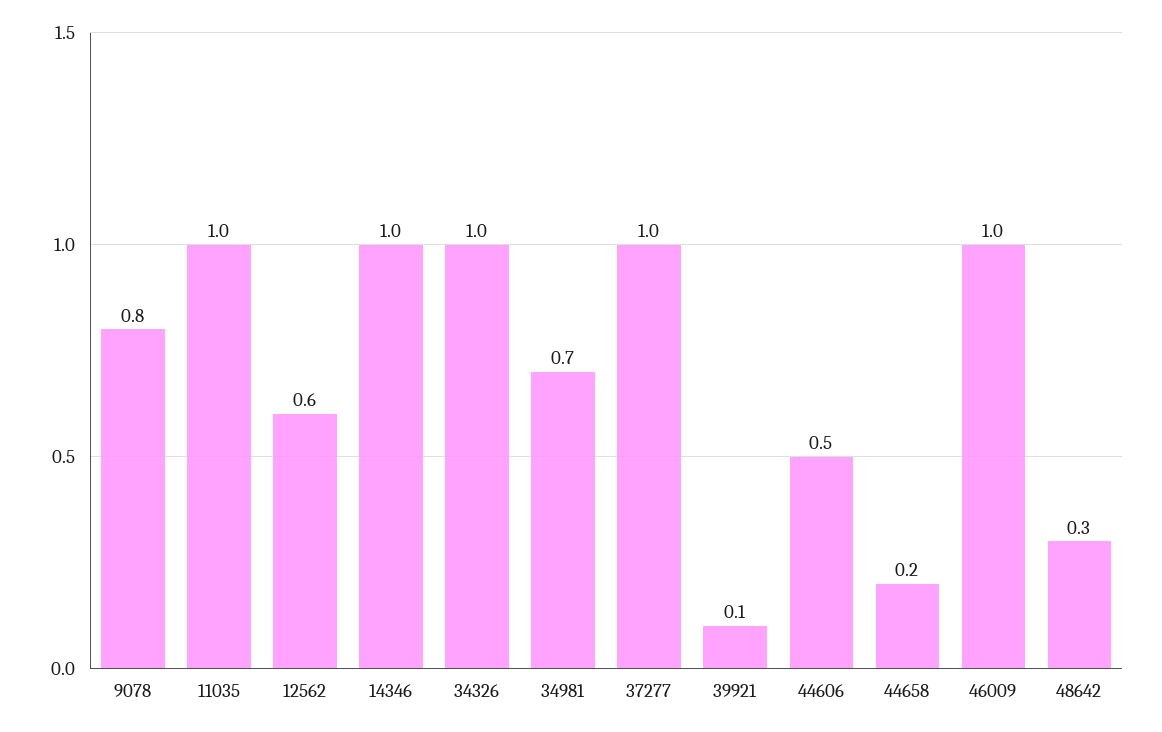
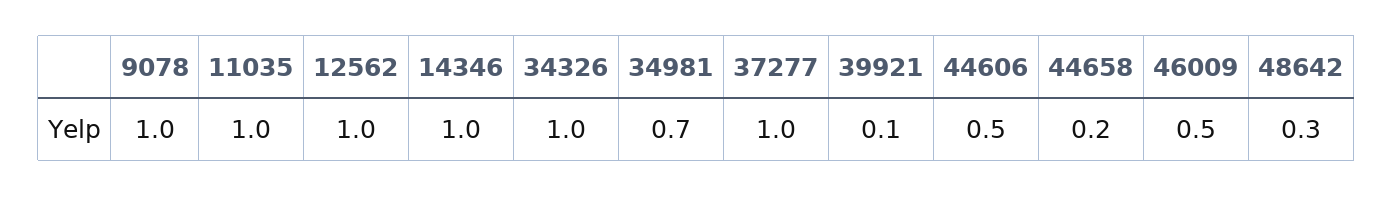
  {
-   "9078": 0.8,
+   "9078": 1,
    "11035": 1,
-   "12562": 0.6,
+   "12562": 1,
    "14346": 1,
    "34326": 1,
    "34981": 0.7,
    "37277": 1,
    "39921": 0.1,
    "44606": 0.5,
    "44658": 0.2,
-   "46009": 1,
+   "46009": 0.5,
    "48642": 0.3
  }

